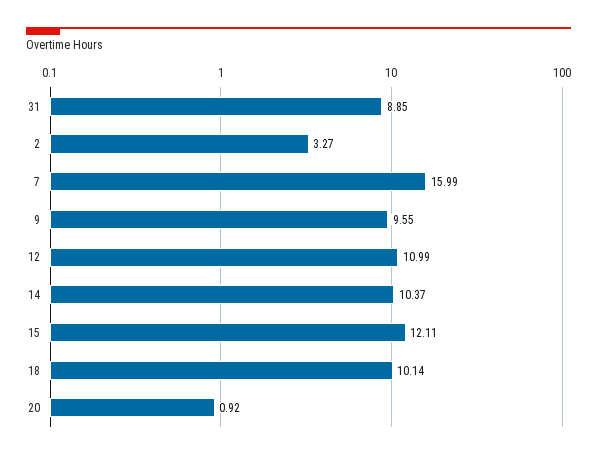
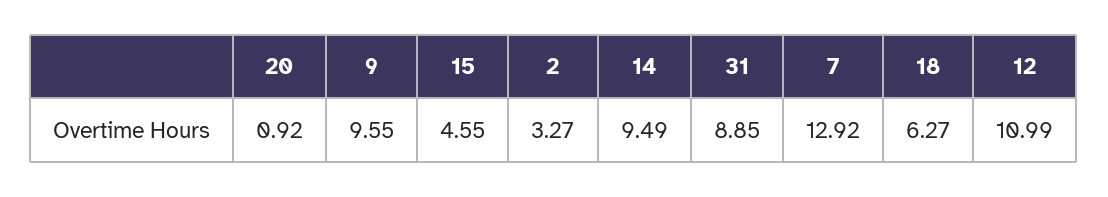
  {
    "31": 8.85,
    "2": 3.27,
-   "7": 15.99,
+   "7": 12.92,
    "9": 9.55,
    "12": 10.99,
-   "14": 10.37,
+   "14": 9.49,
-   "15": 12.11,
+   "15": 4.55,
-   "18": 10.14,
+   "18": 6.27,
    "20": 0.92
  }

